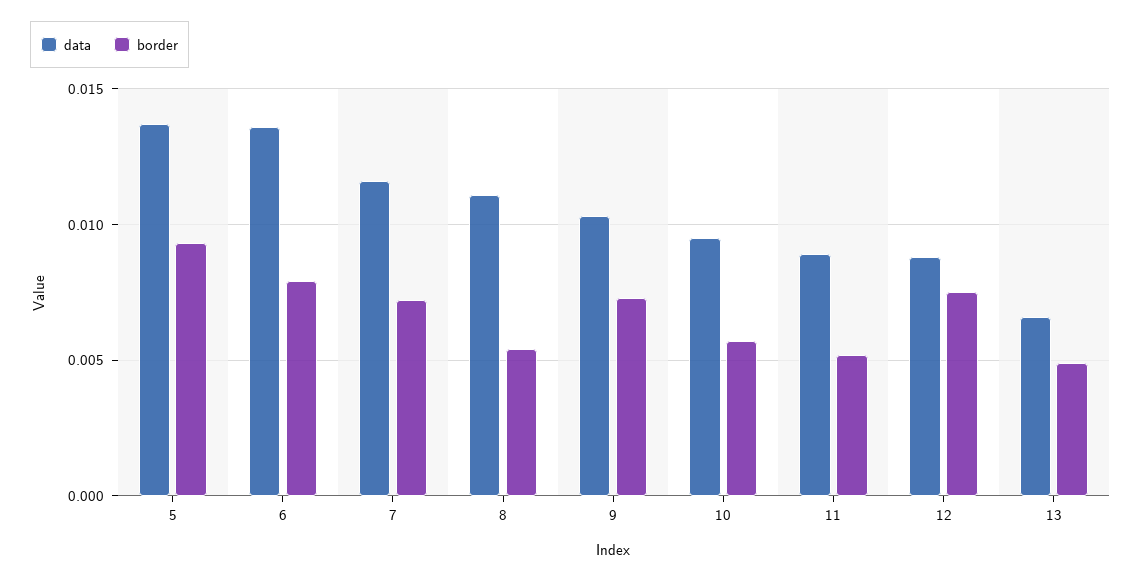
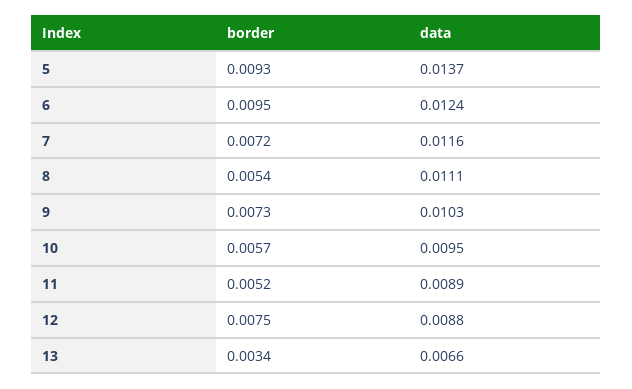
  {
    "data": {
      "5": 0.0137,
-     "6": 0.0135,
+     "6": 0.0124,
      "7": 0.0116,
      "8": 0.0111,
      "9": 0.0103,
      "10": 0.0095,
      "11": 0.0089,
      "12": 0.0088,
      "13": 0.0066
    },
    "border": {
      "5": 0.0093,
-     "6": 0.008,
+     "6": 0.0095,
      "7": 0.0072,
      "8": 0.0054,
      "9": 0.0073,
      "10": 0.0057,
      "11": 0.0052,
      "12": 0.0075,
-     "13": 0.005
+     "13": 0.0034
    }
  }

